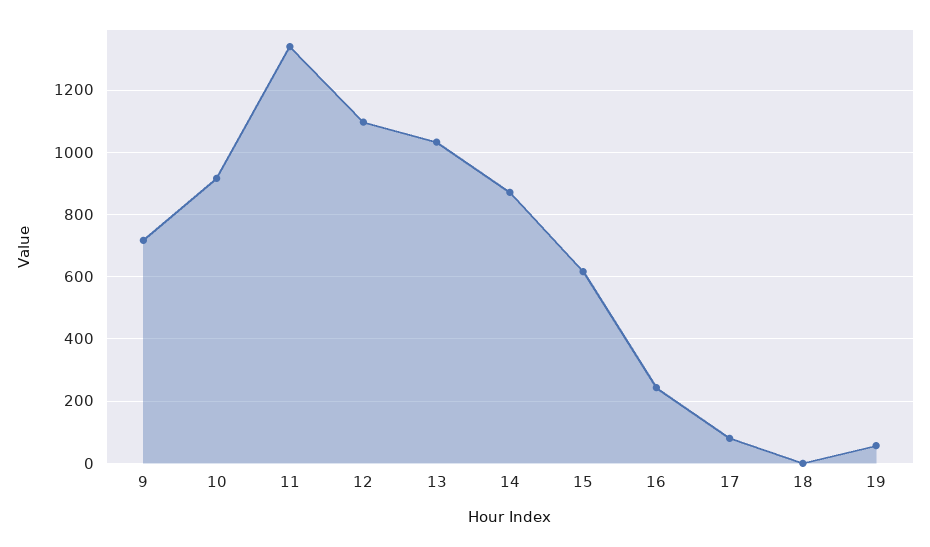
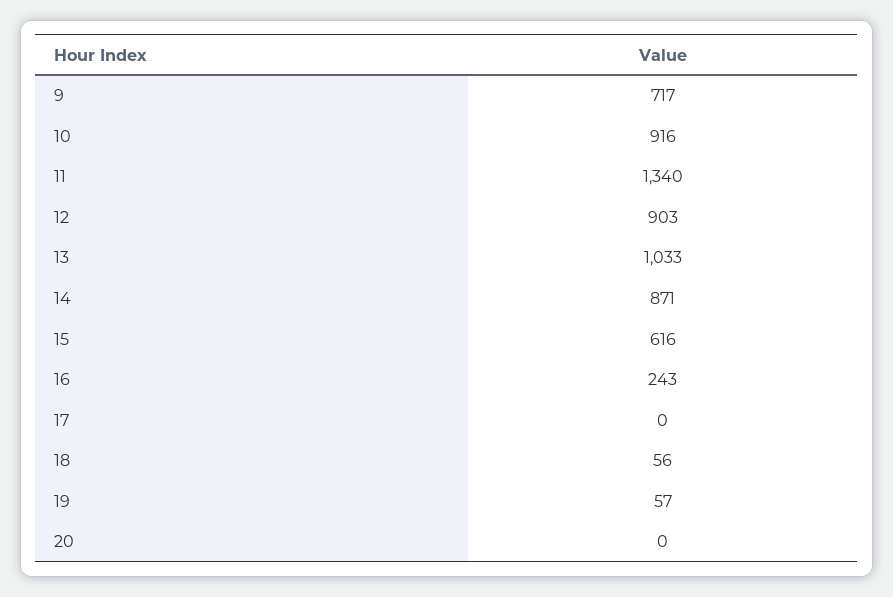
  {
    "9": 717,
    "10": 916,
    "11": 1340,
-   "12": 1100,
+   "12": 903,
    "13": 1033,
    "14": 871,
    "15": 616,
    "16": 243,
-   "17": 80,
+   "17": 0,
-   "18": 0,
+   "18": 56,
-   "19": 57
+   "19": 57,
+   "20": 0
  }

